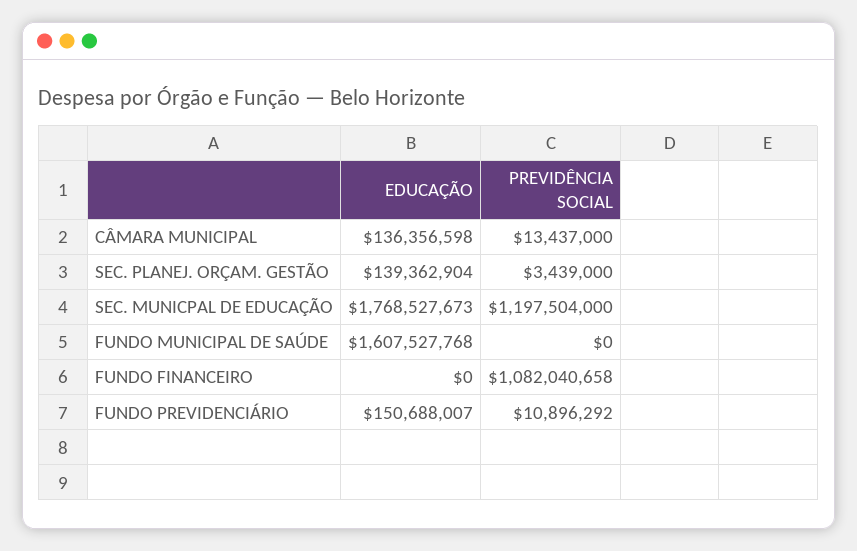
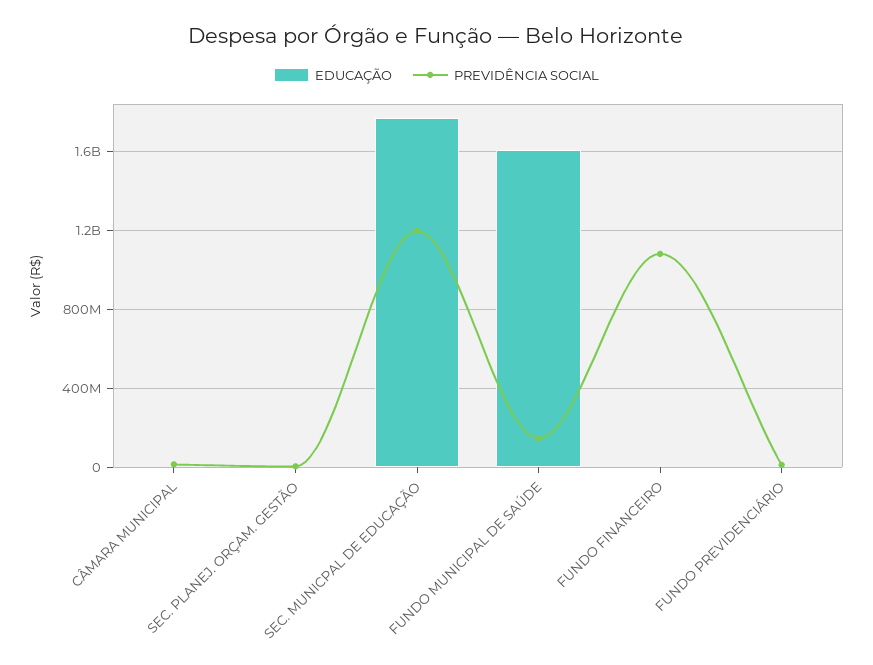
  {
    "EDUCAÇÃO": {
-     "CÂMARA MUNICIPAL": 136356598,
+     "CÂMARA MUNICIPAL": 0,
-     "SEC. PLANEJ. ORÇAM. GESTÃO": 139362904,
+     "SEC. PLANEJ. ORÇAM. GESTÃO": 0,
      "SEC. MUNICPAL DE EDUCAÇÃO": 1768527673,
      "FUNDO MUNICIPAL DE SAÚDE": 1607527768,
      "FUNDO FINANCEIRO": 0,
-     "FUNDO PREVIDENCIÁRIO": 150688007
+     "FUNDO PREVIDENCIÁRIO": 0
    },
    "PREVIDÊNCIA SOCIAL": {
      "CÂMARA MUNICIPAL": 13437000,
      "SEC. PLANEJ. ORÇAM. GESTÃO": 3439000,
      "SEC. MUNICPAL DE EDUCAÇÃO": 1197504000,
-     "FUNDO MUNICIPAL DE SAÚDE": 0,
+     "FUNDO MUNICIPAL DE SAÚDE": 150000000,
      "FUNDO FINANCEIRO": 1082040658,
      "FUNDO PREVIDENCIÁRIO": 10896292
    }
  }

